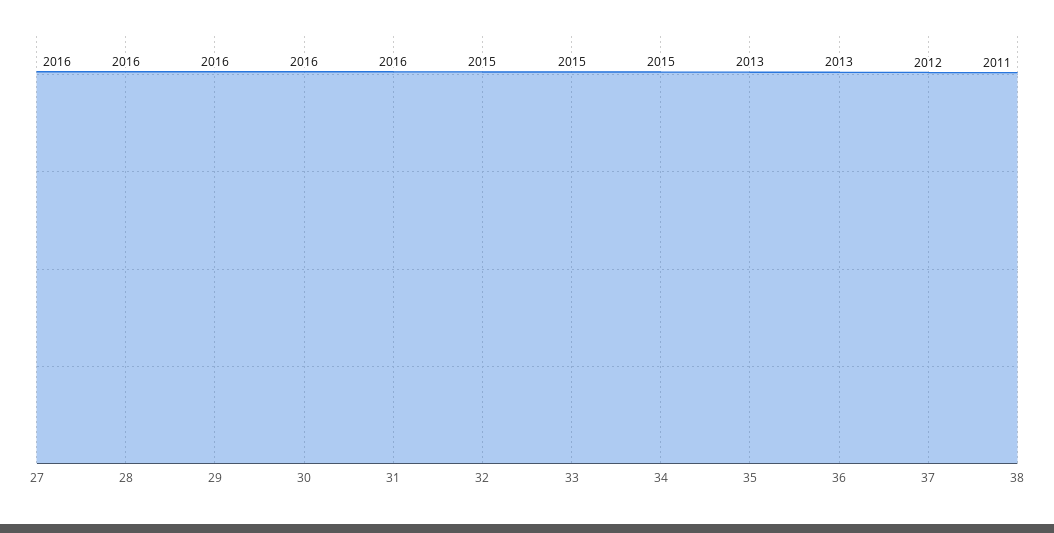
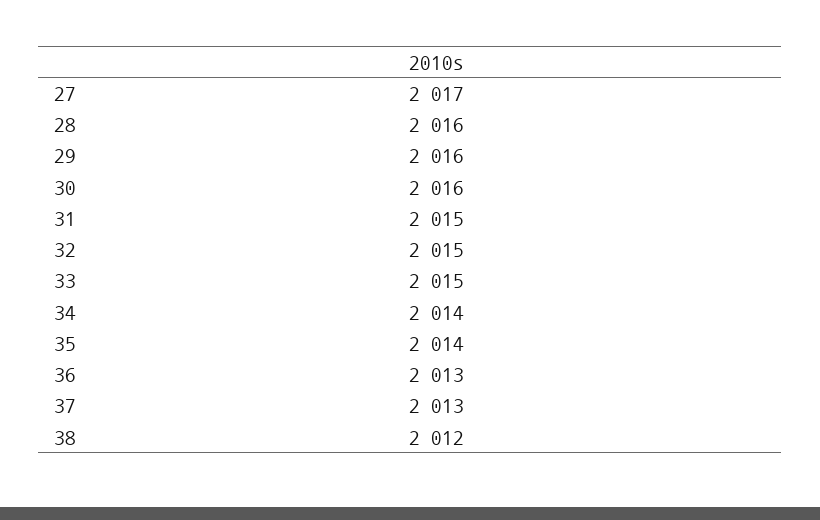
  {
-   "27": 2016,
+   "27": 2017,
    "28": 2016,
    "29": 2016,
    "30": 2016,
-   "31": 2016,
+   "31": 2015,
    "32": 2015,
    "33": 2015,
-   "34": 2015,
+   "34": 2014,
-   "35": 2013,
+   "35": 2014,
    "36": 2013,
-   "37": 2012,
+   "37": 2013,
-   "38": 2011
+   "38": 2012
  }

